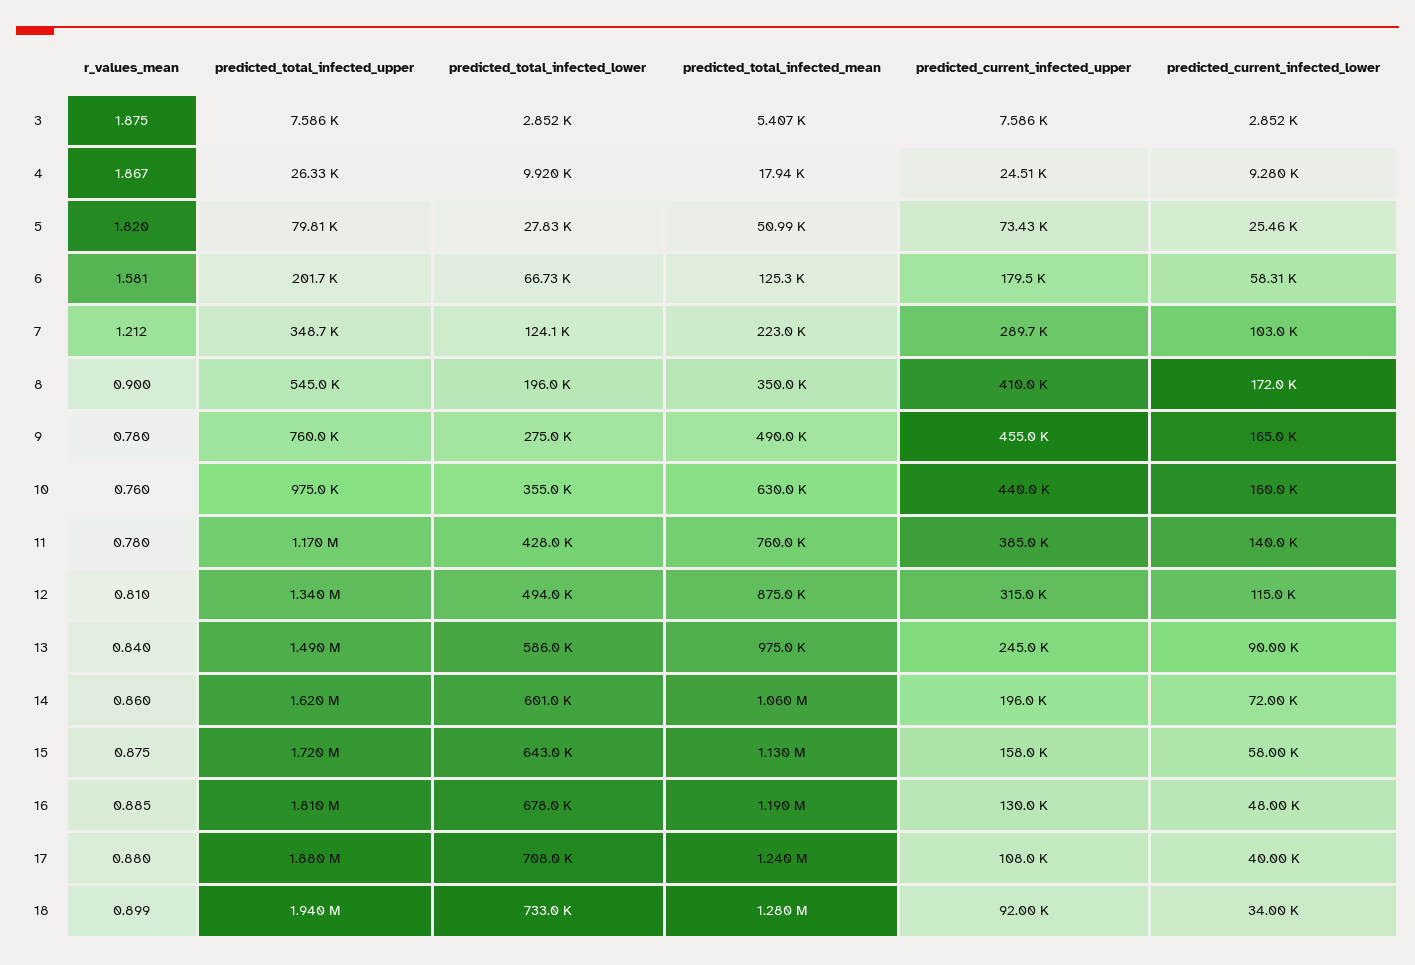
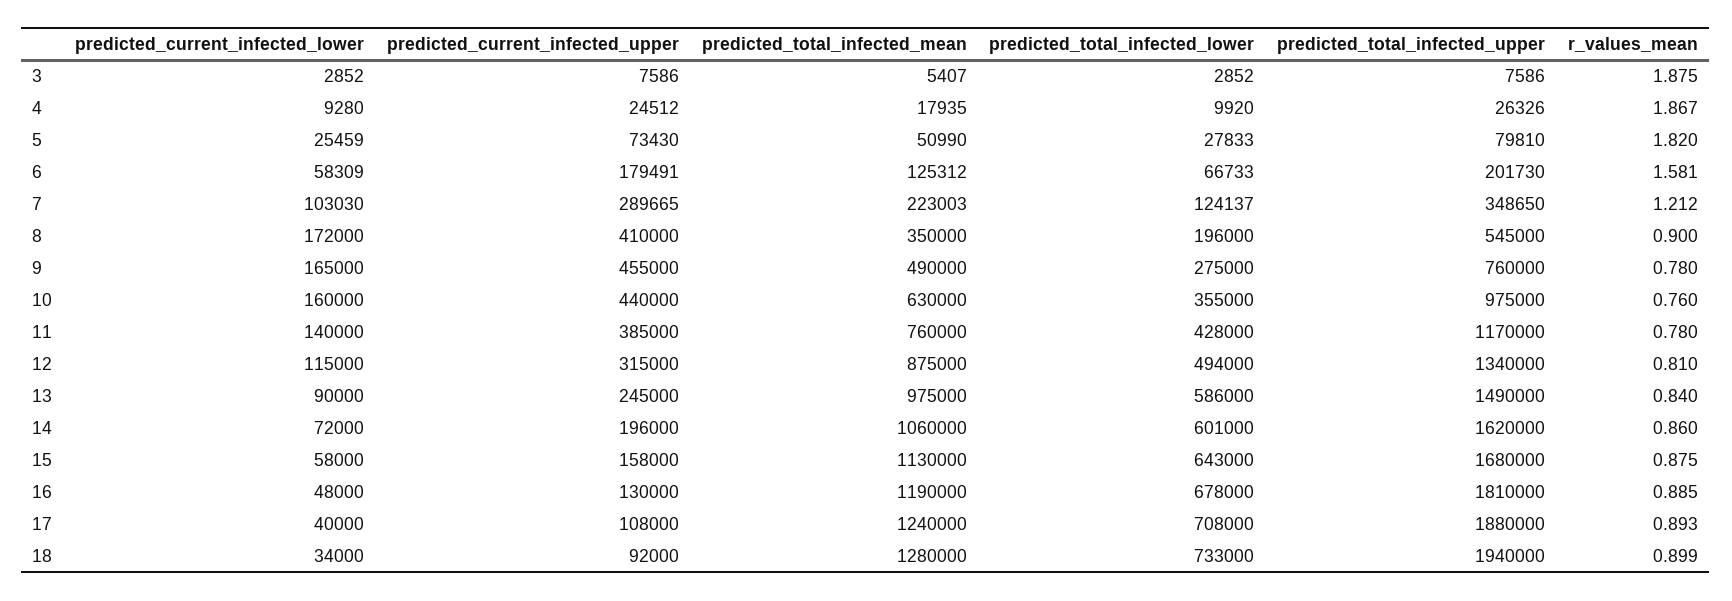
  {
    "r_values_mean": {
      "3": 1.875,
      "4": 1.867,
      "5": 1.82,
      "6": 1.581,
      "7": 1.212,
      "8": 0.9,
      "9": 0.78,
      "10": 0.76,
      "11": 0.78,
      "12": 0.81,
      "13": 0.84,
      "14": 0.86,
      "15": 0.875,
      "16": 0.885,
-     "17": 0.88,
+     "17": 0.893,
      "18": 0.899
    },
    "predicted_total_infected_upper": {
      "3": 7586,
      "4": 26326,
      "5": 79810,
      "6": 201730,
      "7": 348650,
      "8": 545000,
      "9": 760000,
      "10": 975000,
      "11": 1170000,
      "12": 1340000,
      "13": 1490000,
      "14": 1620000,
-     "15": 1720000,
+     "15": 1680000,
      "16": 1810000,
      "17": 1880000,
      "18": 1940000
    },
    "predicted_total_infected_lower": {
      "3": 2852,
      "4": 9920,
      "5": 27833,
      "6": 66733,
      "7": 124137,
      "8": 196000,
      "9": 275000,
      "10": 355000,
      "11": 428000,
      "12": 494000,
      "13": 586000,
      "14": 601000,
      "15": 643000,
      "16": 678000,
      "17": 708000,
      "18": 733000
    },
    "predicted_total_infected_mean": {
      "3": 5407,
      "4": 17935,
      "5": 50990,
      "6": 125312,
      "7": 223003,
      "8": 350000,
      "9": 490000,
      "10": 630000,
      "11": 760000,
      "12": 875000,
      "13": 975000,
      "14": 1060000,
      "15": 1130000,
      "16": 1190000,
      "17": 1240000,
      "18": 1280000
    },
    "predicted_current_infected_upper": {
      "3": 7586,
      "4": 24512,
      "5": 73430,
      "6": 179491,
      "7": 289665,
      "8": 410000,
      "9": 455000,
      "10": 440000,
      "11": 385000,
      "12": 315000,
      "13": 245000,
      "14": 196000,
      "15": 158000,
      "16": 130000,
      "17": 108000,
      "18": 92000
    },
    "predicted_current_infected_lower": {
      "3": 2852,
      "4": 9280,
      "5": 25459,
      "6": 58309,
      "7": 103030,
      "8": 172000,
      "9": 165000,
      "10": 160000,
      "11": 140000,
      "12": 115000,
      "13": 90000,
      "14": 72000,
      "15": 58000,
      "16": 48000,
      "17": 40000,
      "18": 34000
    }
  }

